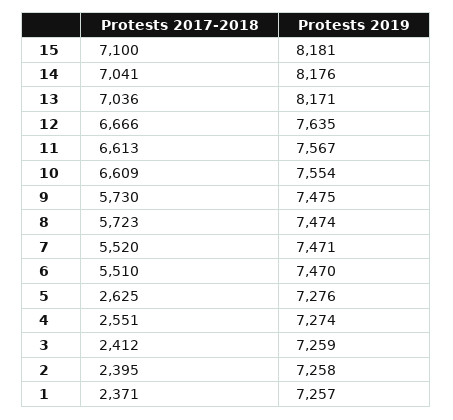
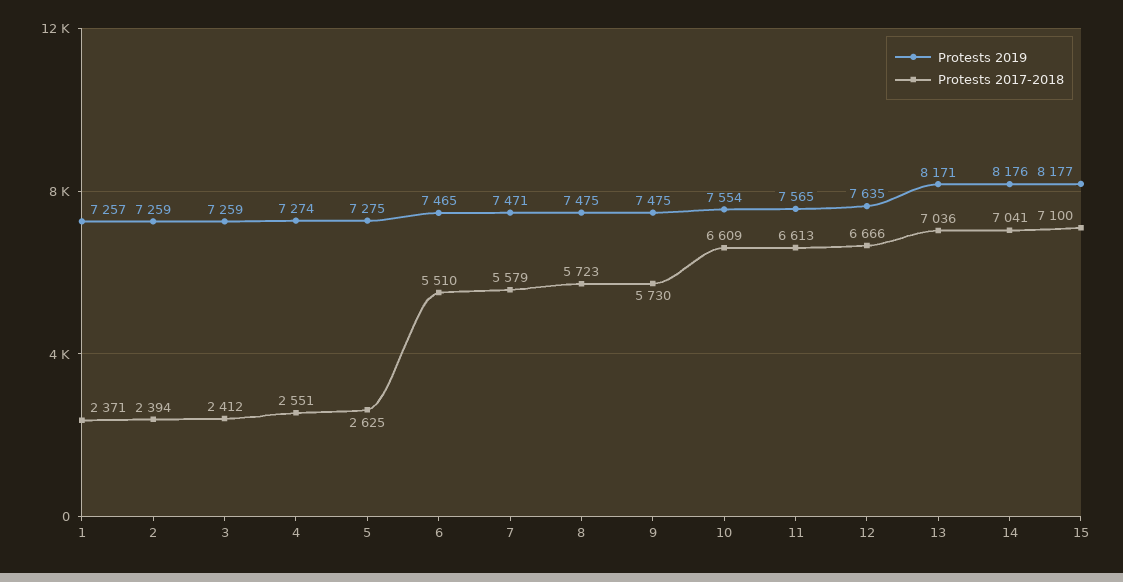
  {
    "Protests 2017-2018": {
      "15": 7100,
      "14": 7041,
      "13": 7036,
      "12": 6666,
      "11": 6613,
      "10": 6609,
      "9": 5730,
      "8": 5723,
-     "7": 5520,
+     "7": 5579,
      "6": 5510,
      "5": 2625,
      "4": 2551,
      "3": 2412,
-     "2": 2395,
+     "2": 2394,
      "1": 2371
    },
    "Protests 2019": {
-     "15": 8181,
+     "15": 8177,
      "14": 8176,
      "13": 8171,
      "12": 7635,
-     "11": 7567,
+     "11": 7565,
      "10": 7554,
      "9": 7475,
-     "8": 7474,
+     "8": 7475,
      "7": 7471,
-     "6": 7470,
+     "6": 7465,
-     "5": 7276,
+     "5": 7275,
      "4": 7274,
      "3": 7259,
-     "2": 7258,
+     "2": 7259,
      "1": 7257
    }
  }

